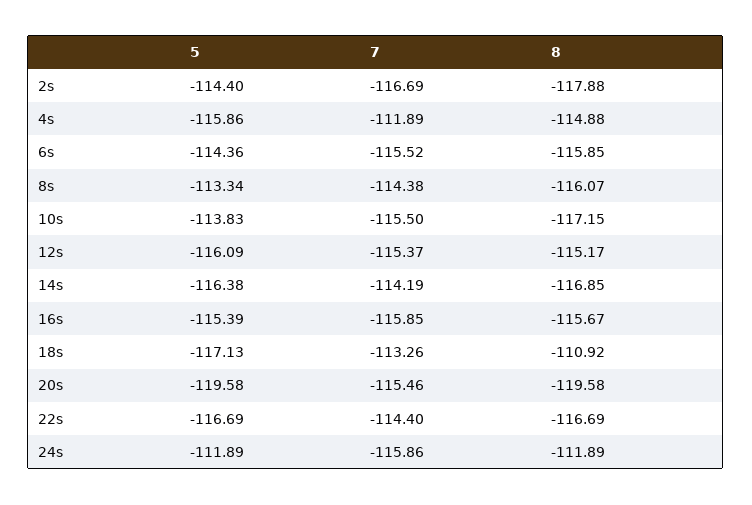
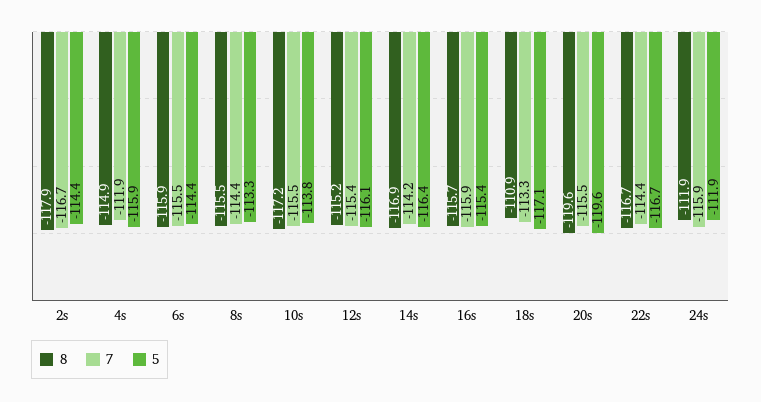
  {
    "5": {
      "2s": -114.4,
      "4s": -115.86,
      "6s": -114.36,
      "8s": -113.34,
      "10s": -113.83,
      "12s": -116.09,
      "14s": -116.38,
      "16s": -115.39,
      "18s": -117.13,
      "20s": -119.58,
      "22s": -116.69,
      "24s": -111.89
    },
    "7": {
      "2s": -116.69,
      "4s": -111.89,
      "6s": -115.52,
      "8s": -114.38,
      "10s": -115.5,
      "12s": -115.37,
      "14s": -114.19,
      "16s": -115.85,
      "18s": -113.26,
      "20s": -115.46,
      "22s": -114.4,
      "24s": -115.86
    },
    "8": {
      "2s": -117.88,
      "4s": -114.88,
      "6s": -115.85,
-     "8s": -116.07,
+     "8s": -115.5,
      "10s": -117.15,
      "12s": -115.17,
      "14s": -116.85,
      "16s": -115.67,
      "18s": -110.92,
      "20s": -119.58,
      "22s": -116.69,
      "24s": -111.89
    }
  }

